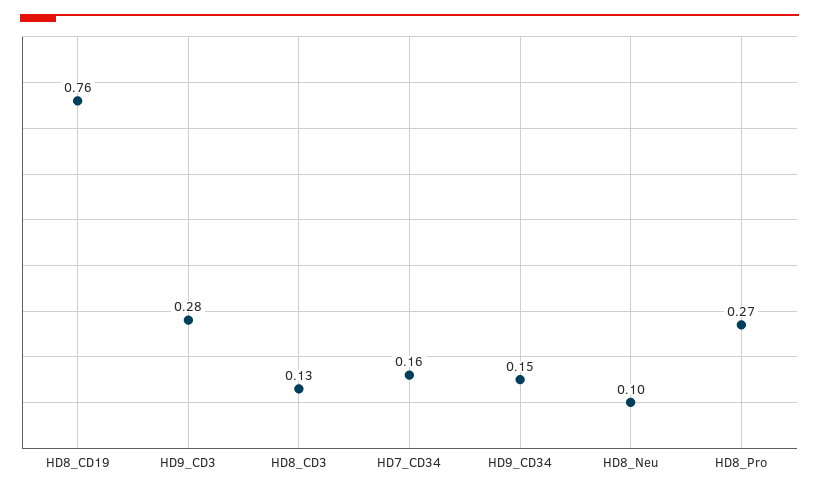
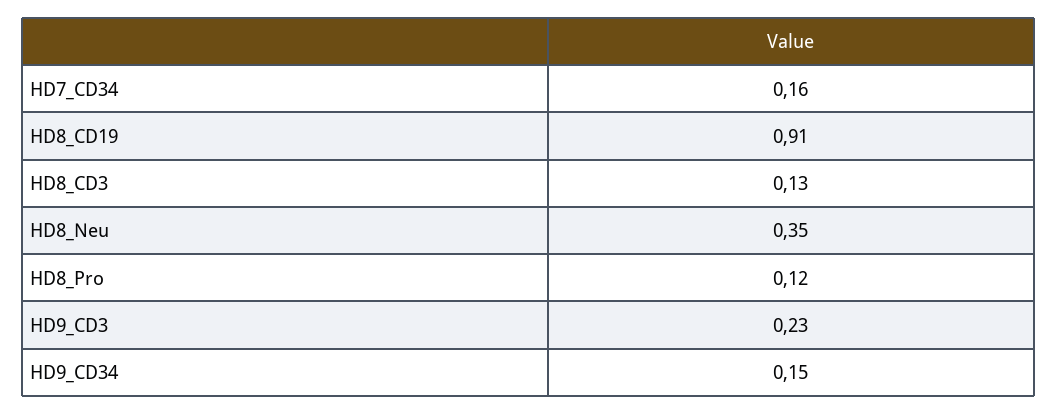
  {
-   "HD8_CD19": 0.76,
+   "HD8_CD19": 0.91,
-   "HD9_CD3": 0.28,
+   "HD9_CD3": 0.23,
    "HD8_CD3": 0.13,
    "HD7_CD34": 0.16,
    "HD9_CD34": 0.15,
-   "HD8_Neu": 0.1,
+   "HD8_Neu": 0.35,
-   "HD8_Pro": 0.27
+   "HD8_Pro": 0.12
  }

